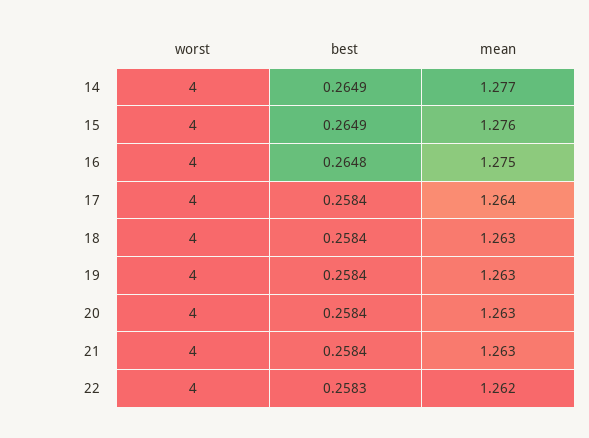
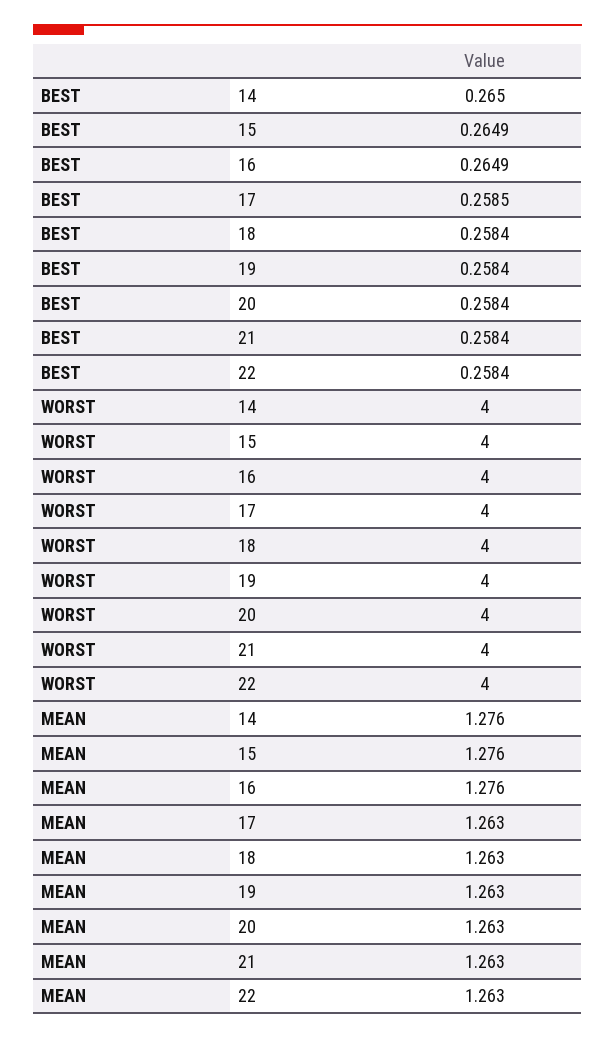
  {
    "worst": {
      "14": 4,
      "15": 4,
      "16": 4,
      "17": 4,
      "18": 4,
      "19": 4,
      "20": 4,
      "21": 4,
      "22": 4
    },
    "best": {
-     "14": 0.2649,
+     "14": 0.265,
      "15": 0.2649,
-     "16": 0.2648,
+     "16": 0.2649,
-     "17": 0.2584,
+     "17": 0.2585,
      "18": 0.2584,
      "19": 0.2584,
      "20": 0.2584,
      "21": 0.2584,
-     "22": 0.2583
+     "22": 0.2584
    },
    "mean": {
-     "14": 1.277,
+     "14": 1.276,
      "15": 1.276,
-     "16": 1.275,
+     "16": 1.276,
-     "17": 1.264,
+     "17": 1.263,
      "18": 1.263,
      "19": 1.263,
      "20": 1.263,
      "21": 1.263,
-     "22": 1.262
+     "22": 1.263
    }
  }

